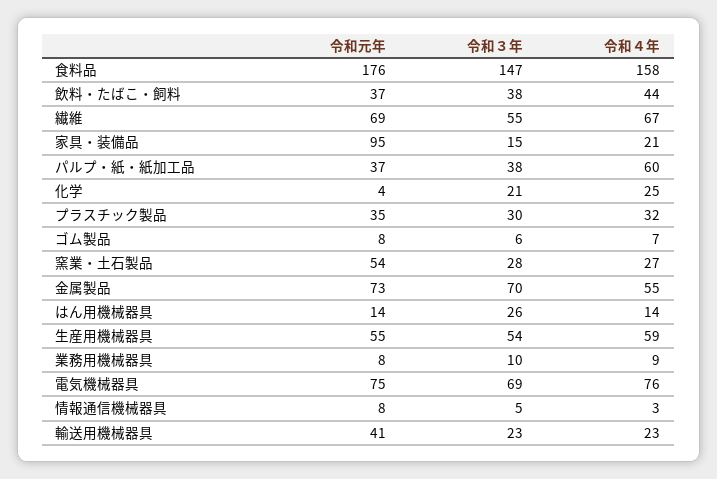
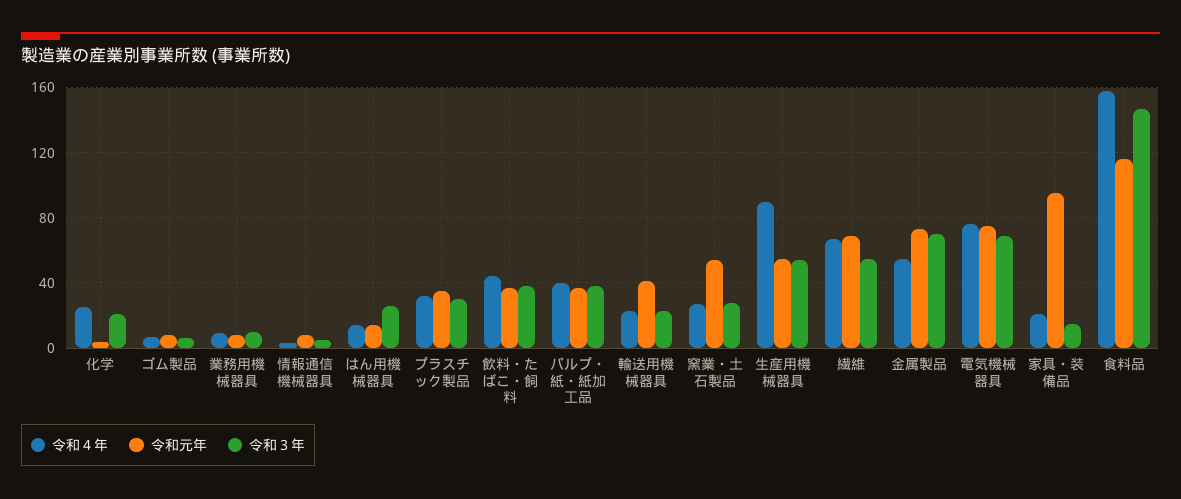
  {
    "令和元年": {
-     "食料品": 176,
+     "食料品": 115,
      "飲料・たばこ・飼料": 37,
      "繊維": 69,
      "家具・装備品": 95,
      "パルプ・紙・紙加工品": 37,
      "化学": 4,
      "プラスチック製品": 35,
      "ゴム製品": 8,
      "窯業・土石製品": 54,
      "金属製品": 73,
      "はん用機械器具": 14,
      "生産用機械器具": 55,
      "業務用機械器具": 8,
      "電気機械器具": 75,
      "情報通信機械器具": 8,
      "輸送用機械器具": 41
    },
    "令和３年": {
      "食料品": 147,
      "飲料・たばこ・飼料": 38,
      "繊維": 55,
      "家具・装備品": 15,
      "パルプ・紙・紙加工品": 38,
      "化学": 21,
      "プラスチック製品": 30,
      "ゴム製品": 6,
      "窯業・土石製品": 28,
      "金属製品": 70,
      "はん用機械器具": 26,
      "生産用機械器具": 54,
      "業務用機械器具": 10,
      "電気機械器具": 69,
      "情報通信機械器具": 5,
      "輸送用機械器具": 23
    },
    "令和４年": {
      "食料品": 158,
      "飲料・たばこ・飼料": 44,
      "繊維": 67,
      "家具・装備品": 21,
-     "パルプ・紙・紙加工品": 60,
+     "パルプ・紙・紙加工品": 40,
      "化学": 25,
      "プラスチック製品": 32,
      "ゴム製品": 7,
      "窯業・土石製品": 27,
      "金属製品": 55,
      "はん用機械器具": 14,
-     "生産用機械器具": 59,
+     "生産用機械器具": 90,
      "業務用機械器具": 9,
      "電気機械器具": 76,
      "情報通信機械器具": 3,
      "輸送用機械器具": 23
    }
  }

